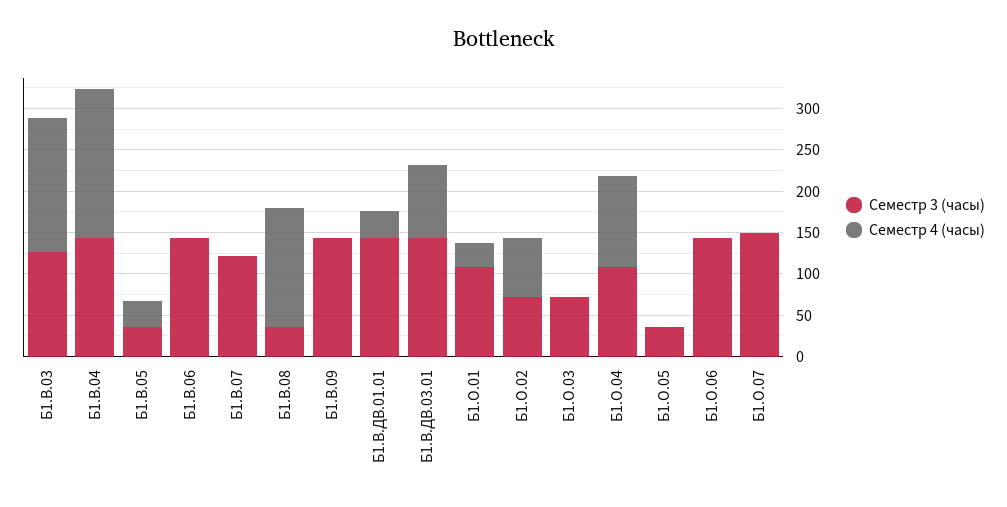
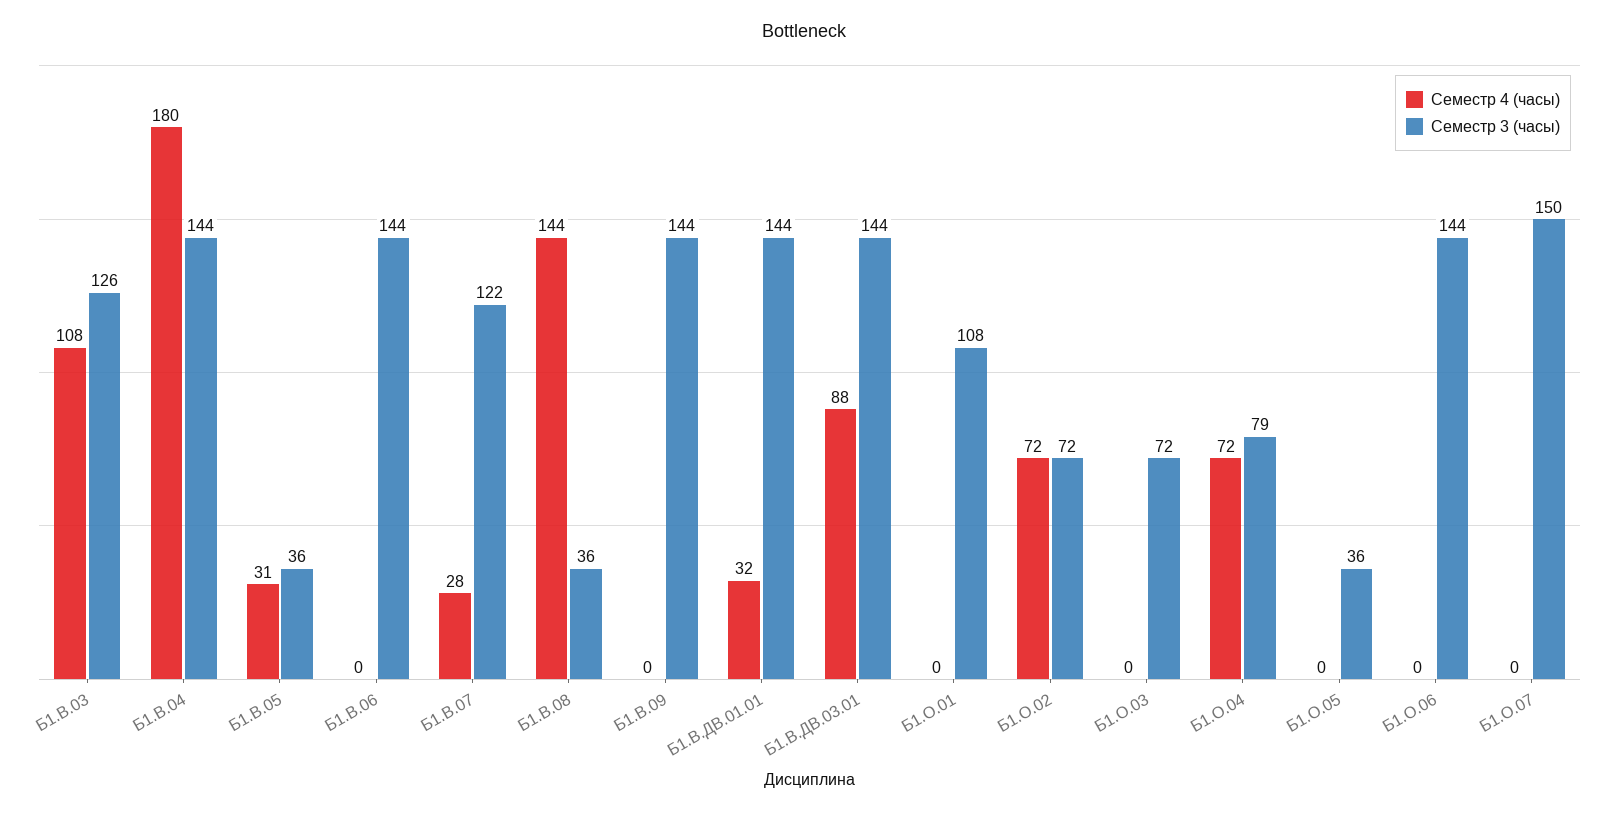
  {
    "Семестр 3 (часы)": {
      "Б1.В.03": 126,
      "Б1.В.04": 144,
      "Б1.В.05": 36,
      "Б1.В.06": 144,
      "Б1.В.07": 122,
      "Б1.В.08": 36,
      "Б1.В.09": 144,
      "Б1.В.ДВ.01.01": 144,
      "Б1.В.ДВ.03.01": 144,
      "Б1.О.01": 108,
      "Б1.О.02": 72,
      "Б1.О.03": 72,
-     "Б1.О.04": 110,
+     "Б1.О.04": 79,
      "Б1.О.05": 36,
      "Б1.О.06": 144,
      "Б1.О.07": 150
    },
    "Семестр 4 (часы)": {
-     "Б1.В.03": 160,
+     "Б1.В.03": 108,
      "Б1.В.04": 180,
      "Б1.В.05": 31,
      "Б1.В.06": 0,
-     "Б1.В.07": 0,
+     "Б1.В.07": 28,
      "Б1.В.08": 144,
      "Б1.В.09": 0,
      "Б1.В.ДВ.01.01": 32,
      "Б1.В.ДВ.03.01": 88,
-     "Б1.О.01": 30,
+     "Б1.О.01": 0,
      "Б1.О.02": 72,
      "Б1.О.03": 0,
-     "Б1.О.04": 110,
+     "Б1.О.04": 72,
      "Б1.О.05": 0,
      "Б1.О.06": 0,
      "Б1.О.07": 0
    }
  }

